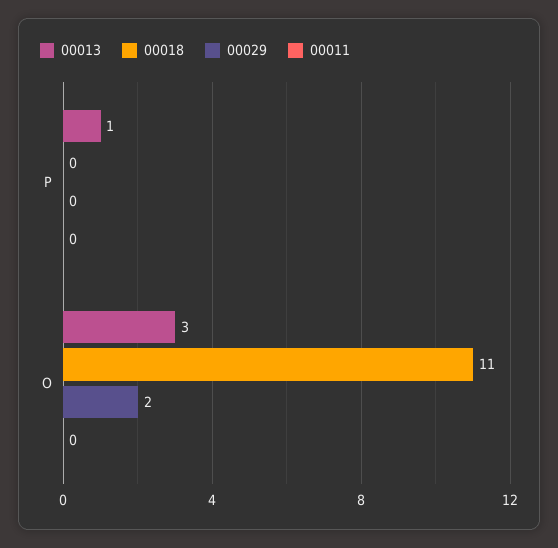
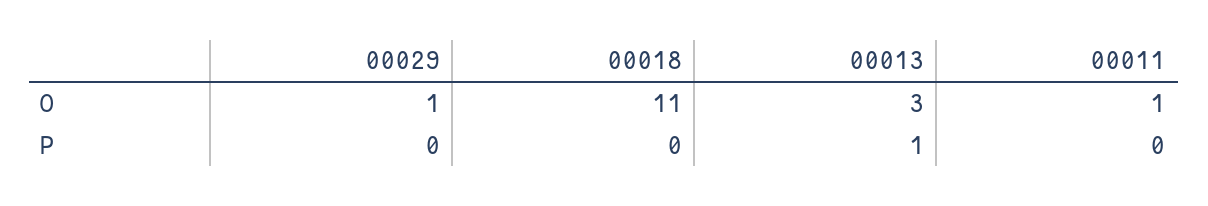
  {
    "00013": {
      "P": 1,
      "O": 3
    },
    "00018": {
      "P": 0,
      "O": 11
    },
    "00029": {
      "P": 0,
-     "O": 2
+     "O": 1
    },
    "00011": {
      "P": 0,
-     "O": 0
+     "O": 1
    }
  }

